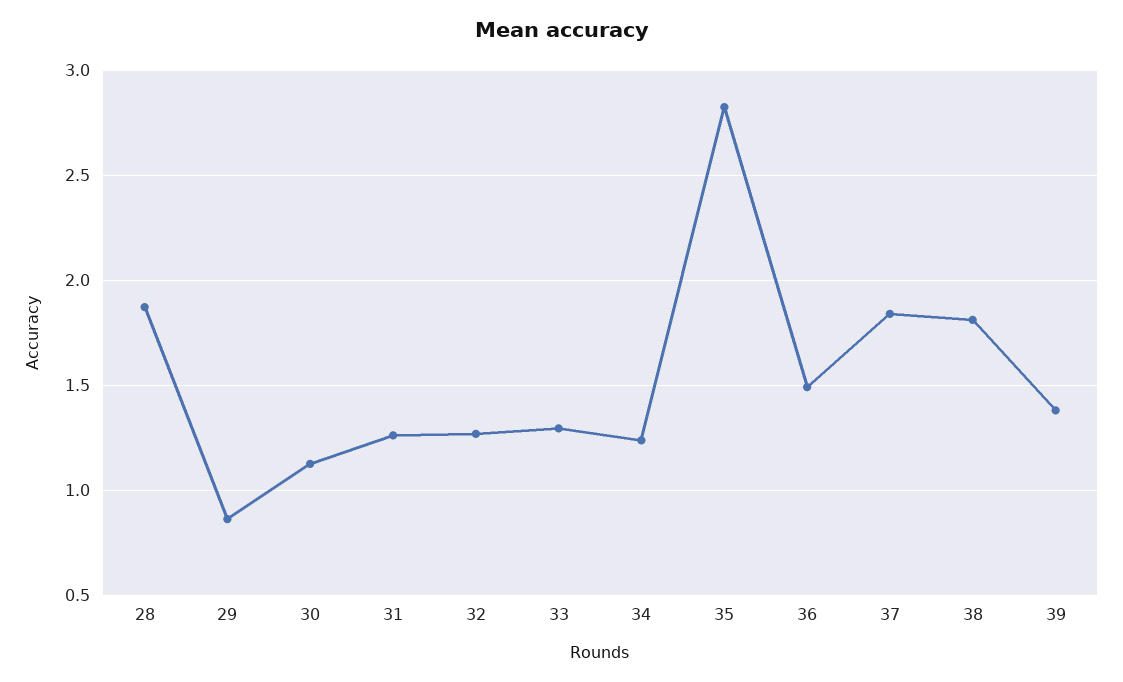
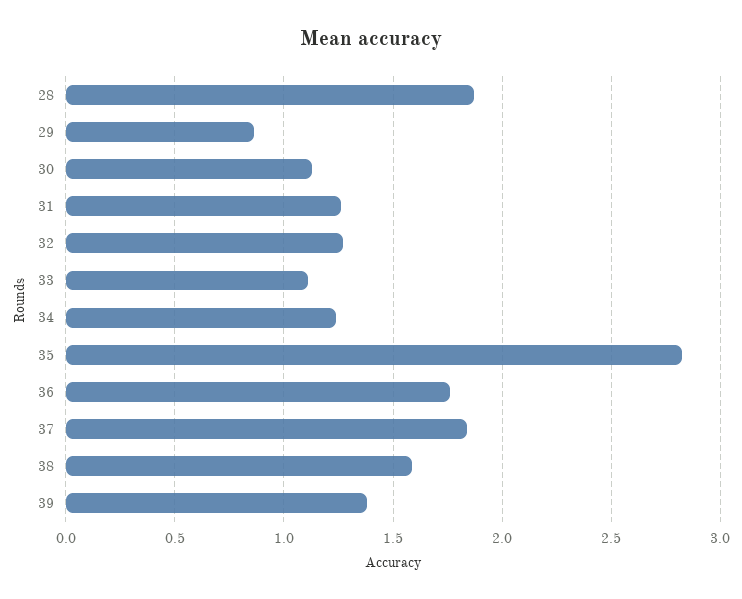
  {
    "28": 1.85,
    "29": 0.85,
    "30": 1.15,
    "31": 1.25,
    "32": 1.25,
-   "33": 1.3,
+   "33": 1.1,
    "34": 1.25,
    "35": 2.85,
-   "36": 1.5,
+   "36": 1.75,
    "37": 1.85,
-   "38": 1.8,
+   "38": 1.6,
    "39": 1.4
  }

